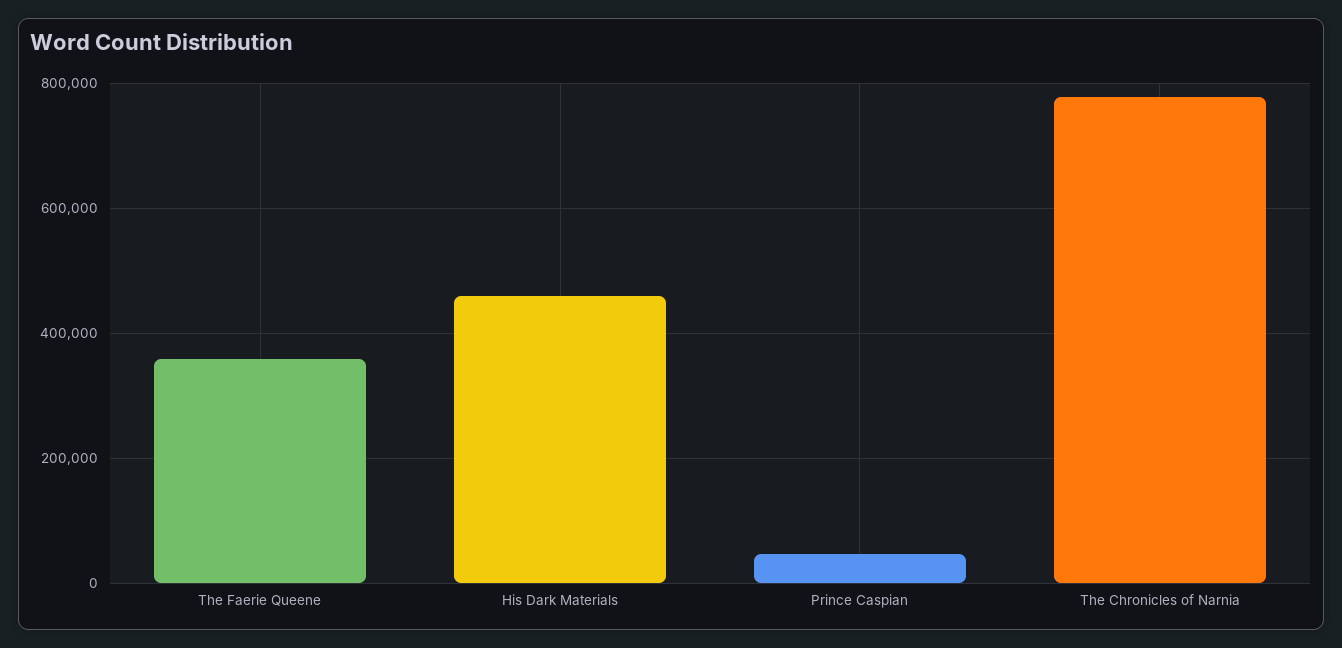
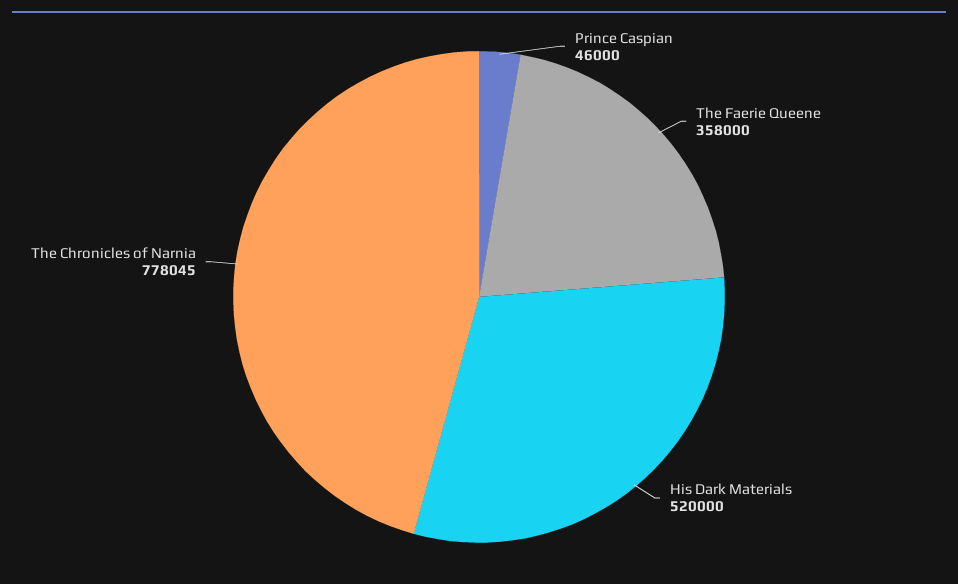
  {
    "The Faerie Queene": 358000,
-   "His Dark Materials": 460000,
+   "His Dark Materials": 520000,
    "Prince Caspian": 46000,
    "The Chronicles of Narnia": 778045
  }

